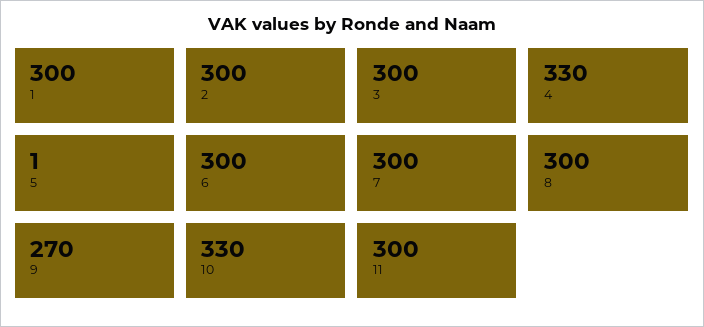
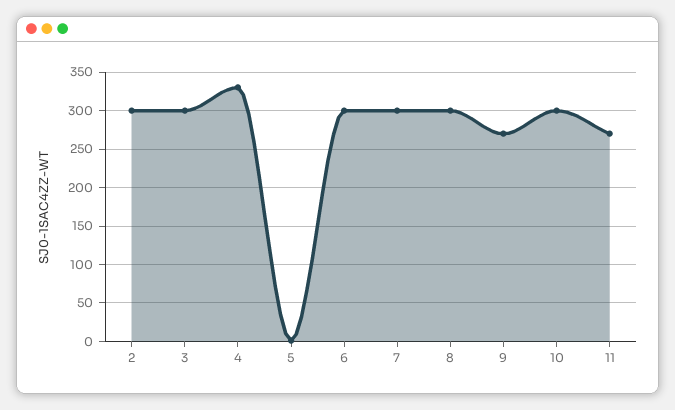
  {
-   "1": 300,
    "2": 300,
    "3": 300,
    "4": 330,
    "5": 1,
    "6": 300,
    "7": 300,
    "8": 300,
    "9": 270,
-   "10": 330,
+   "10": 300,
-   "11": 300
+   "11": 270
  }

